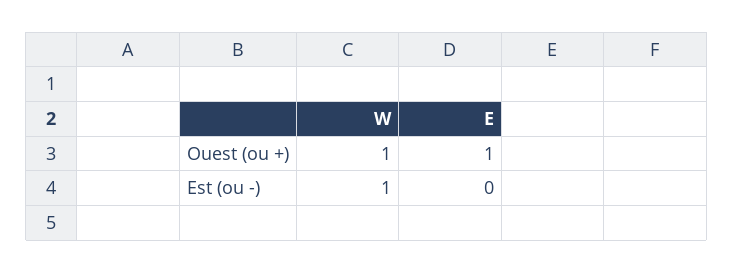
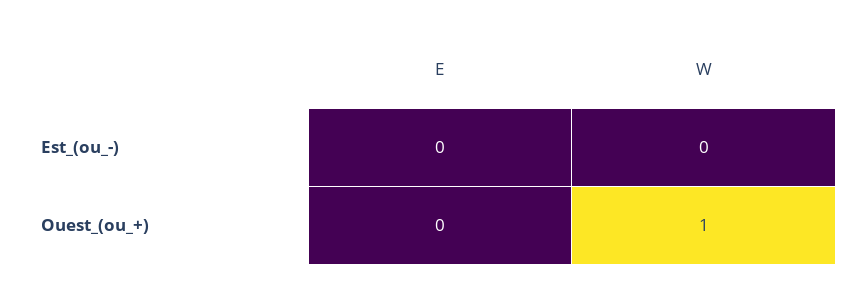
  {
    "W": {
      "Ouest (ou +)": 1,
-     "Est (ou -)": 1
+     "Est (ou -)": 0
    },
    "E": {
-     "Ouest (ou +)": 1,
+     "Ouest (ou +)": 0,
      "Est (ou -)": 0
    }
  }

